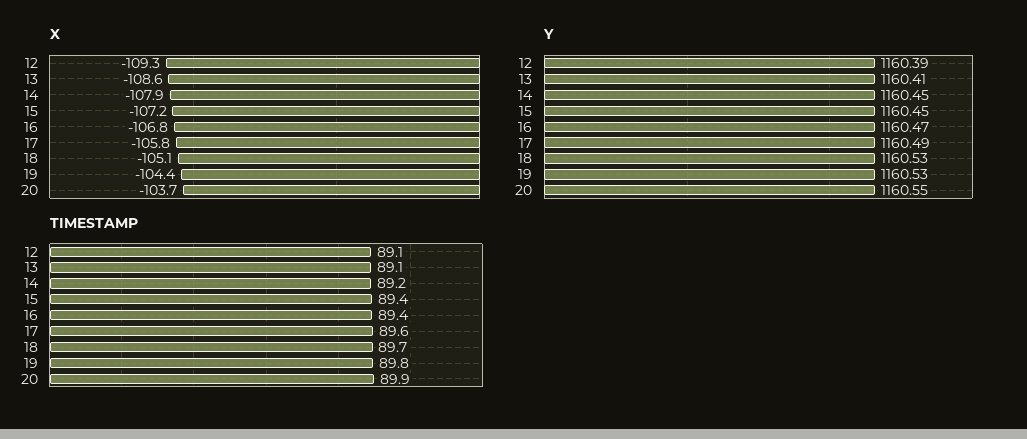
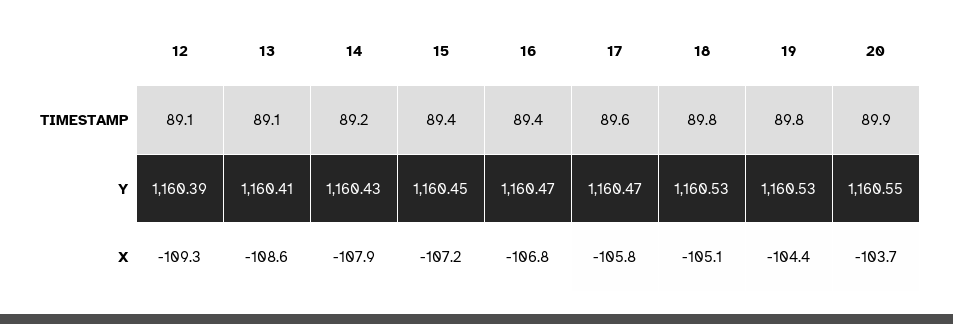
  {
    "X": {
      "12": -109.3,
      "13": -108.6,
      "14": -107.9,
      "15": -107.2,
      "16": -106.8,
      "17": -105.8,
      "18": -105.1,
      "19": -104.4,
      "20": -103.7
    },
    "Y": {
      "12": 1160.39,
      "13": 1160.41,
-     "14": 1160.45,
+     "14": 1160.43,
      "15": 1160.45,
      "16": 1160.47,
-     "17": 1160.49,
+     "17": 1160.47,
      "18": 1160.53,
      "19": 1160.53,
      "20": 1160.55
    },
    "TIMESTAMP": {
      "12": 89.1,
      "13": 89.1,
      "14": 89.2,
      "15": 89.4,
      "16": 89.4,
      "17": 89.6,
-     "18": 89.7,
+     "18": 89.8,
      "19": 89.8,
      "20": 89.9
    }
  }

